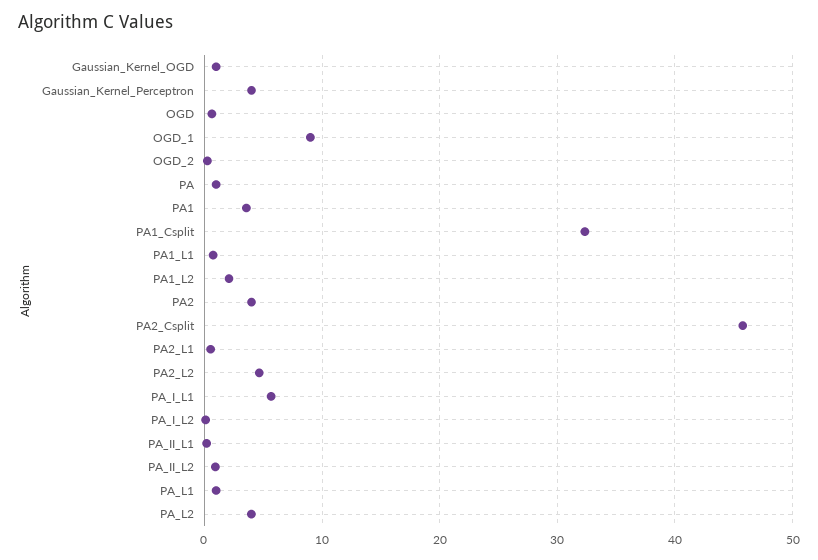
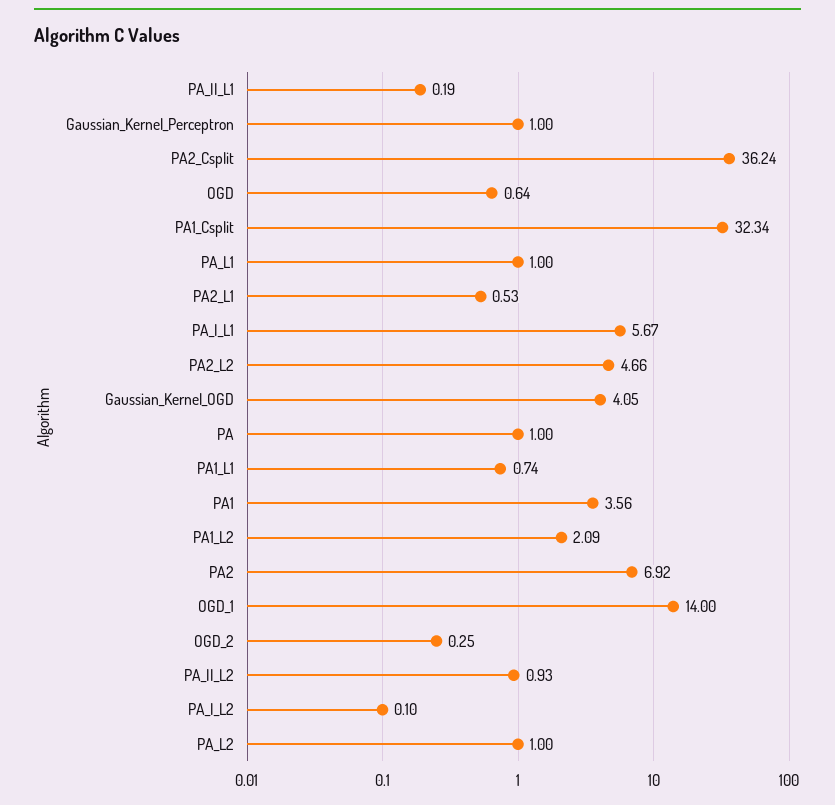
  {
-   "Gaussian_Kernel_OGD": 1,
+   "Gaussian_Kernel_OGD": 4.05,
-   "Gaussian_Kernel_Perceptron": 4,
+   "Gaussian_Kernel_Perceptron": 1,
    "OGD": 0.64,
-   "OGD_1": 9,
+   "OGD_1": 14,
    "OGD_2": 0.25,
    "PA": 1,
    "PA1": 3.56,
    "PA1_Csplit": 32.34,
    "PA1_L1": 0.74,
    "PA1_L2": 2.09,
-   "PA2": 4,
+   "PA2": 6.92,
-   "PA2_Csplit": 46,
+   "PA2_Csplit": 36.24,
    "PA2_L1": 0.53,
    "PA2_L2": 4.66,
    "PA_I_L1": 5.67,
    "PA_I_L2": 0.1,
    "PA_II_L1": 0.19,
    "PA_II_L2": 0.93,
    "PA_L1": 1,
-   "PA_L2": 4
+   "PA_L2": 1
  }

